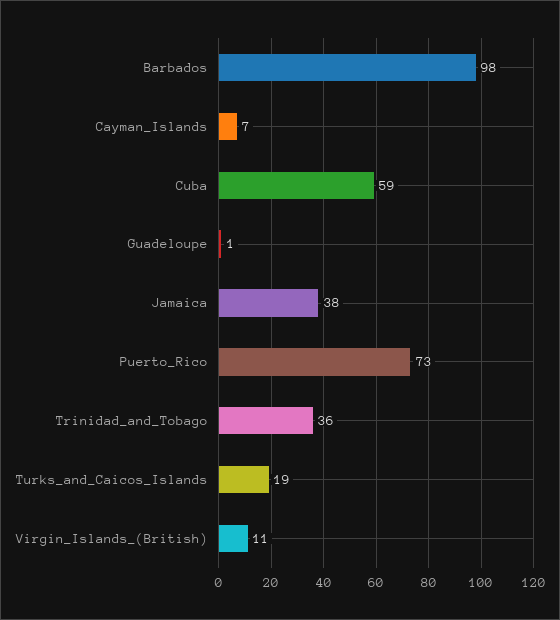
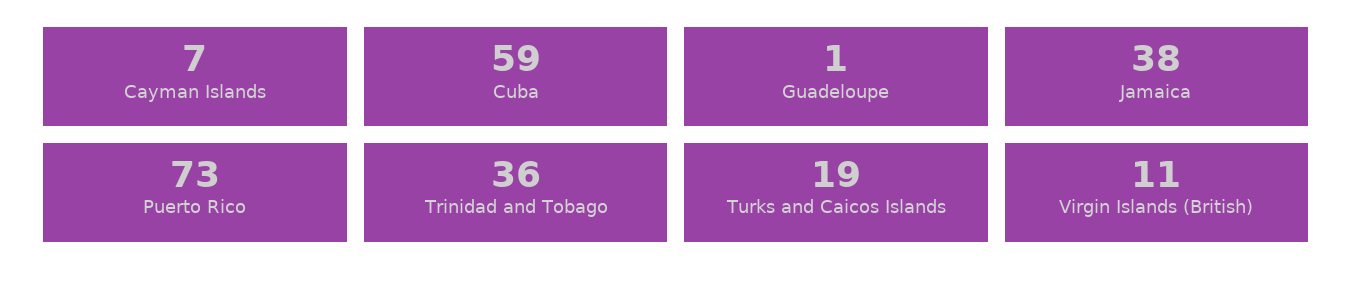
  {
-   "Barbados": 98,
    "Cayman_Islands": 7,
    "Cuba": 59,
    "Guadeloupe": 1,
    "Jamaica": 38,
    "Puerto_Rico": 73,
    "Trinidad_and_Tobago": 36,
    "Turks_and_Caicos_Islands": 19,
    "Virgin_Islands_(British)": 11
  }

